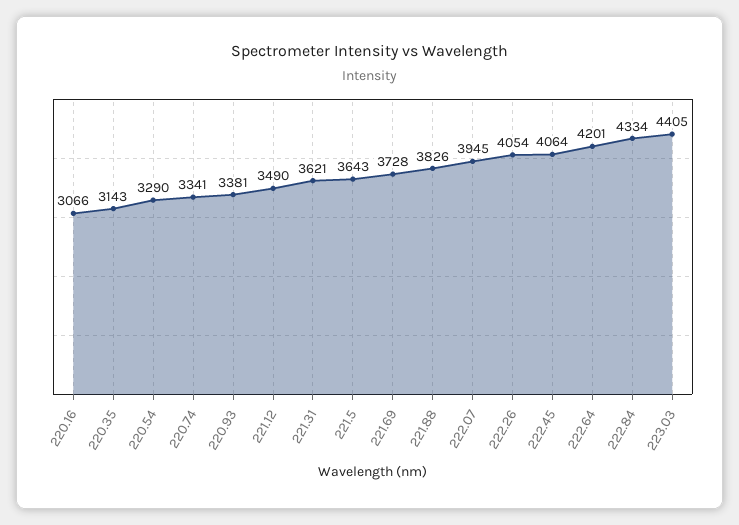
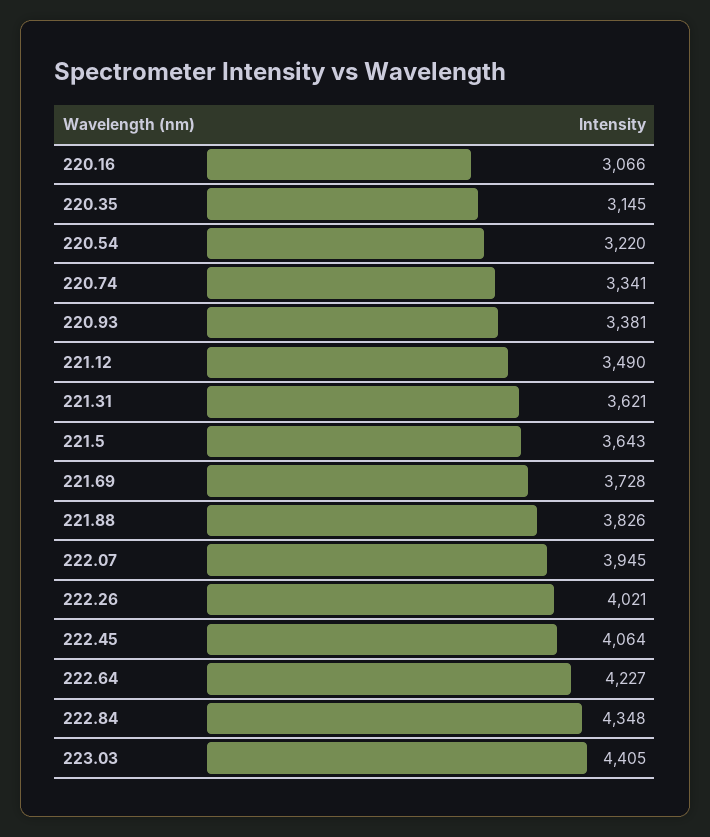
  {
    "220.16": 3066,
-   "220.35": 3143,
+   "220.35": 3145,
-   "220.54": 3290,
+   "220.54": 3220,
    "220.74": 3341,
    "220.93": 3381,
    "221.12": 3490,
    "221.31": 3621,
    "221.5": 3643,
    "221.69": 3728,
    "221.88": 3826,
    "222.07": 3945,
-   "222.26": 4054,
+   "222.26": 4021,
    "222.45": 4064,
-   "222.64": 4201,
+   "222.64": 4227,
-   "222.84": 4334,
+   "222.84": 4348,
    "223.03": 4405
  }

